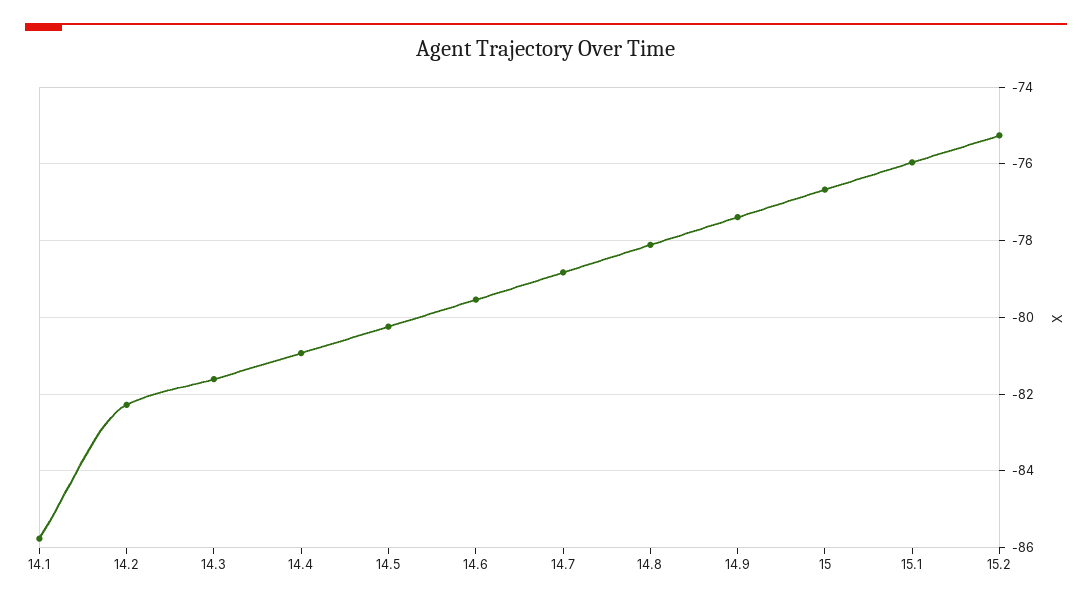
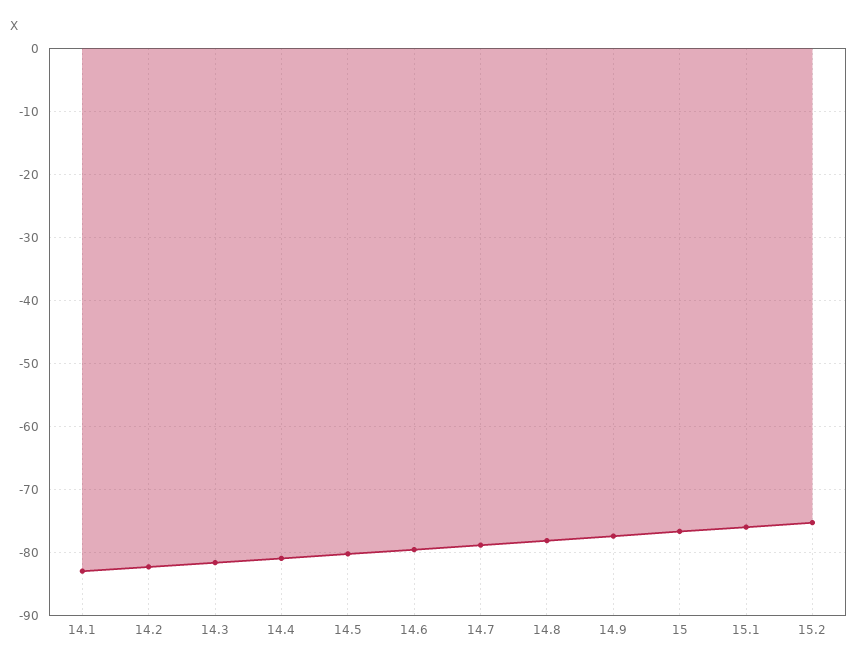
  {
-   "14.1": -85.8,
+   "14.1": -83,
    "14.2": -82.2,
    "14.3": -81.6,
    "14.4": -81,
    "14.5": -80.2,
    "14.6": -79.6,
    "14.7": -78.8,
    "14.8": -78.2,
    "14.9": -77.4,
    "15": -76.6,
    "15.1": -76,
    "15.2": -75.2
  }

